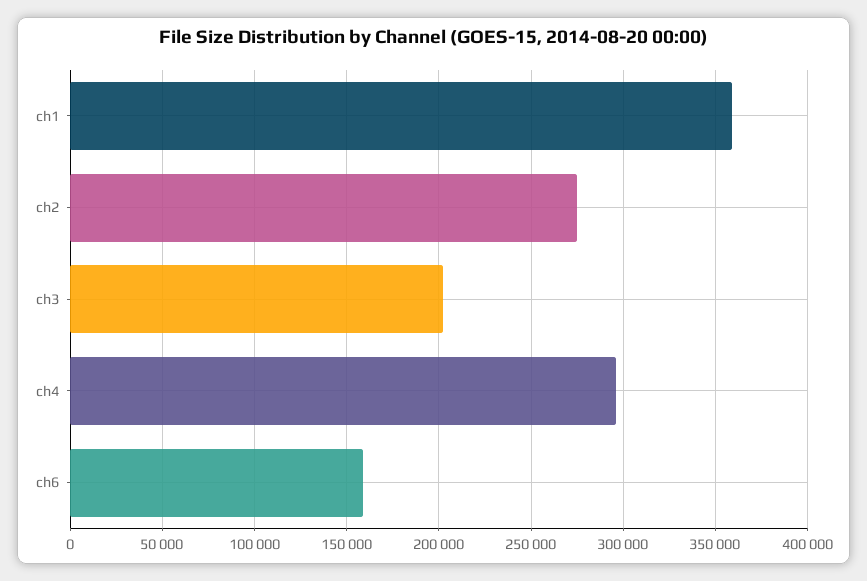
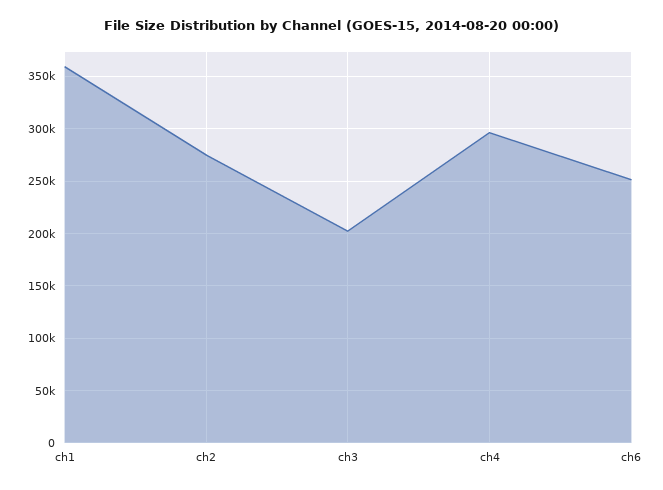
  {
    "ch1": 360000,
    "ch2": 275000,
    "ch3": 200000,
    "ch4": 295000,
-   "ch6": 160000
+   "ch6": 250000
  }

